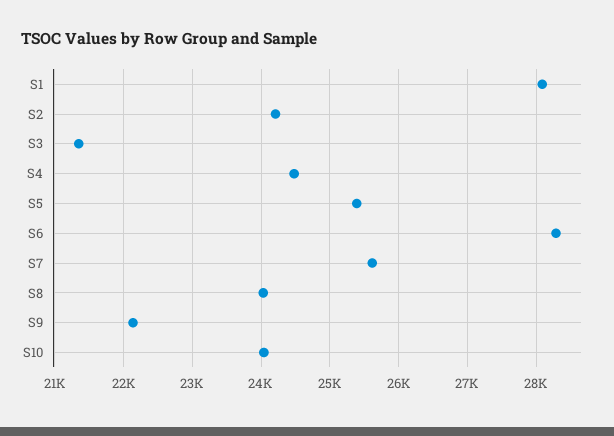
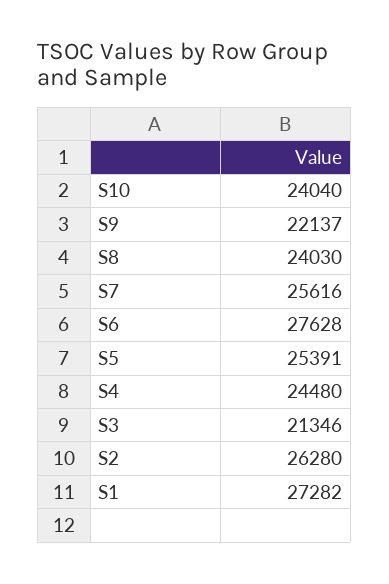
  {
-   "S1": 28100,
+   "S1": 27282,
-   "S2": 24200,
+   "S2": 26280,
    "S3": 21346,
    "S4": 24480,
    "S5": 25391,
-   "S6": 28300,
+   "S6": 27628,
    "S7": 25616,
    "S8": 24030,
    "S9": 22137,
    "S10": 24040
  }

